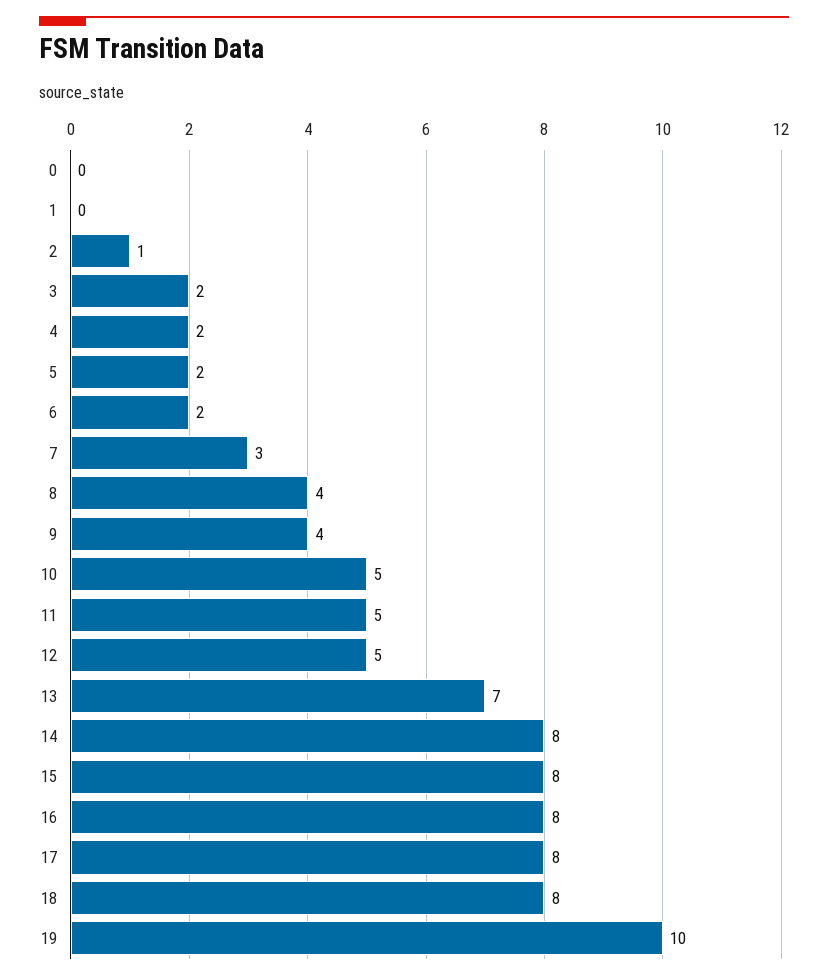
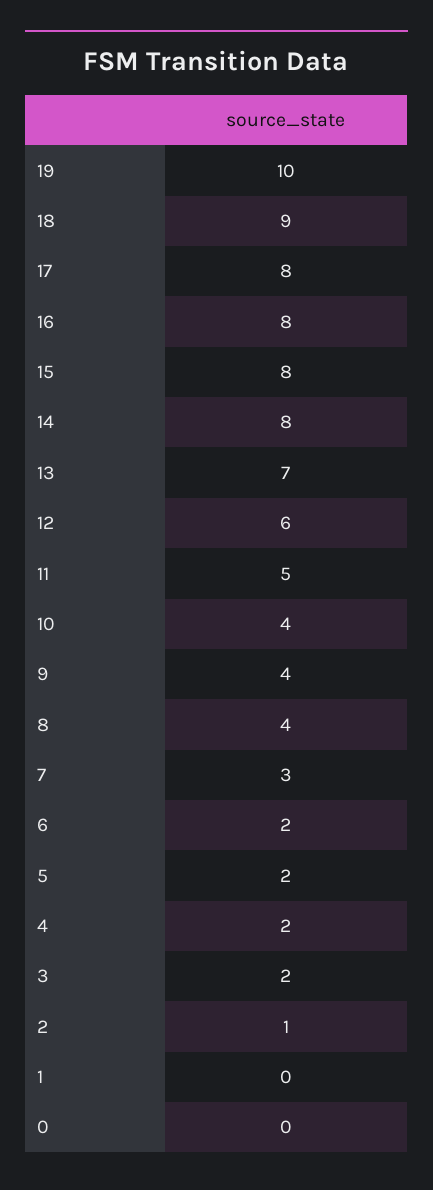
  {
    "0": 0,
    "1": 0,
    "2": 1,
    "3": 2,
    "4": 2,
    "5": 2,
    "6": 2,
    "7": 3,
    "8": 4,
    "9": 4,
-   "10": 5,
+   "10": 4,
    "11": 5,
-   "12": 5,
+   "12": 6,
    "13": 7,
    "14": 8,
    "15": 8,
    "16": 8,
    "17": 8,
-   "18": 8,
+   "18": 9,
    "19": 10
  }

